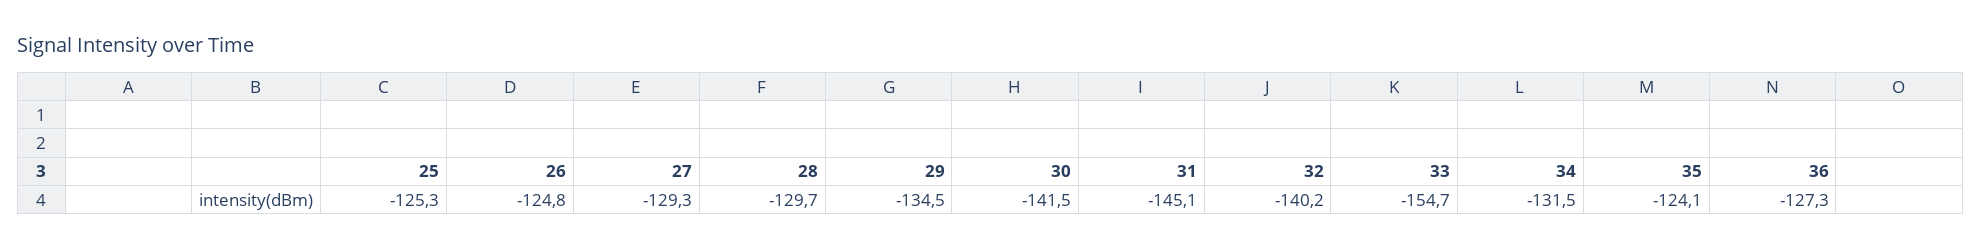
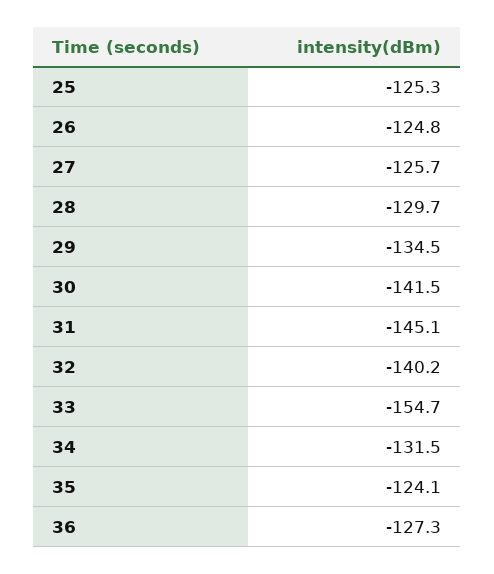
  {
    "25": -125.3,
    "26": -124.8,
-   "27": -129.3,
+   "27": -125.7,
    "28": -129.7,
    "29": -134.5,
    "30": -141.5,
    "31": -145.1,
    "32": -140.2,
    "33": -154.7,
    "34": -131.5,
    "35": -124.1,
    "36": -127.3
  }

